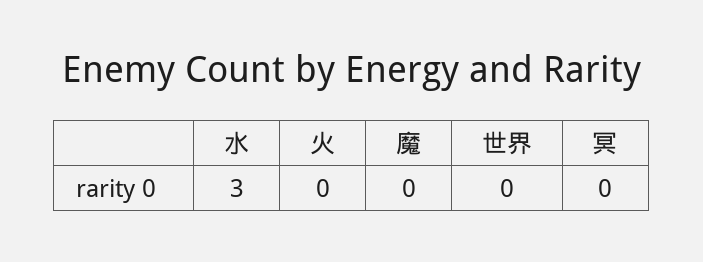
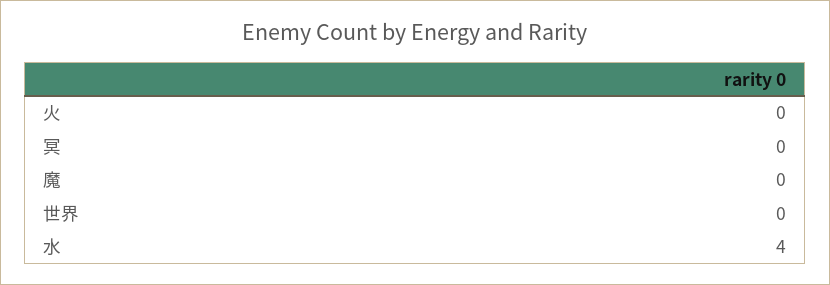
  {
-   "水": 3,
+   "水": 4,
    "火": 0,
    "魔": 0,
    "世界": 0,
    "冥": 0
  }

